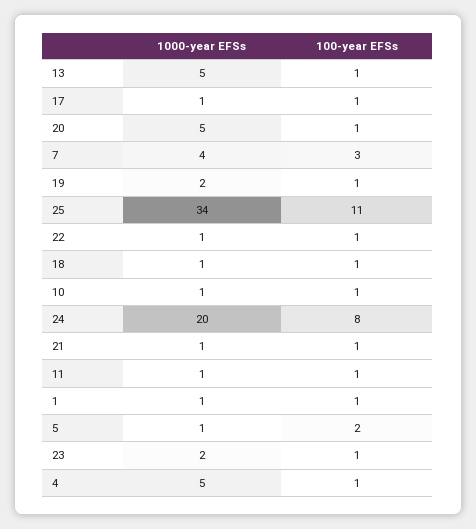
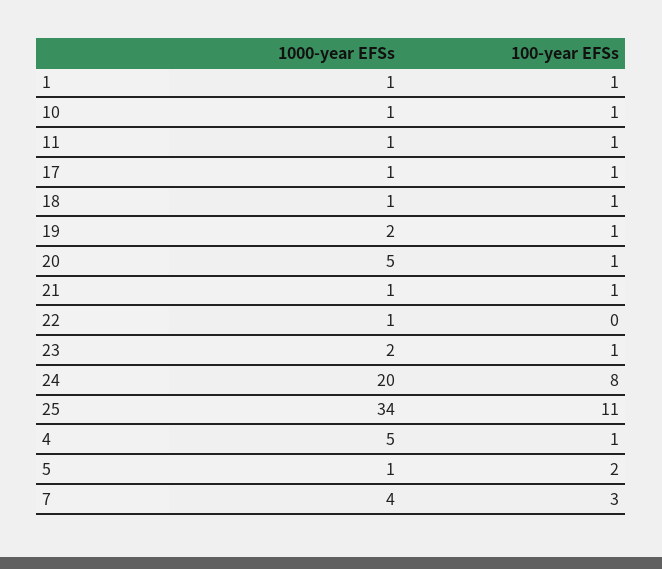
  {
    "1000-year EFSs": {
-     "13": 5,
      "17": 1,
      "20": 5,
      "7": 4,
      "19": 2,
      "25": 34,
      "22": 1,
      "18": 1,
      "10": 1,
      "24": 20,
      "21": 1,
      "11": 1,
      "1": 1,
      "5": 1,
      "23": 2,
      "4": 5
    },
    "100-year EFSs": {
-     "13": 1,
      "17": 1,
      "20": 1,
      "7": 3,
      "19": 1,
      "25": 11,
-     "22": 1,
+     "22": 0,
      "18": 1,
      "10": 1,
      "24": 8,
      "21": 1,
      "11": 1,
      "1": 1,
      "5": 2,
      "23": 1,
      "4": 1
    }
  }

